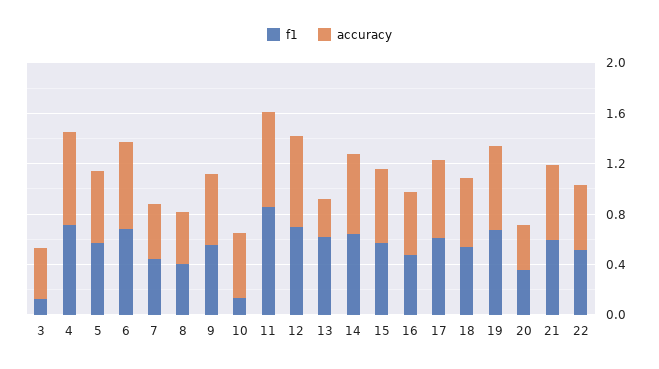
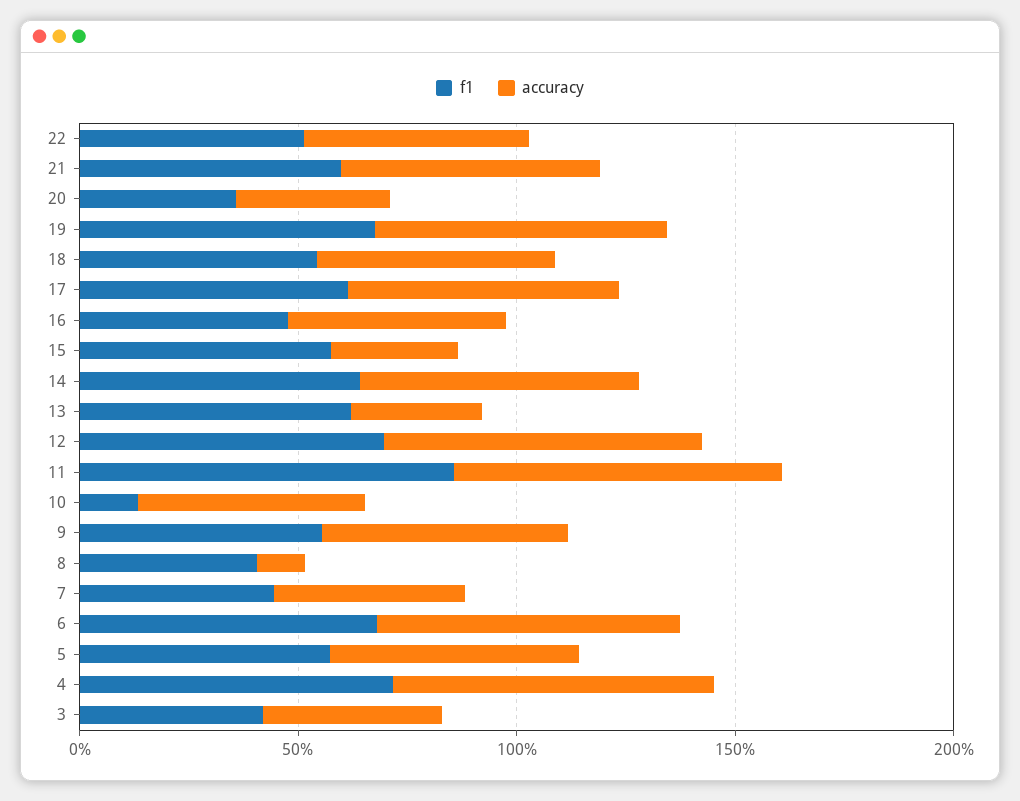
  {
    "f1": {
-     "3": 0.1,
+     "3": 0.4,
      "4": 0.7,
      "5": 0.6,
      "6": 0.7,
      "7": 0.4,
      "8": 0.4,
      "9": 0.6,
      "10": 0.1,
      "11": 0.9,
      "12": 0.7,
      "13": 0.6,
      "14": 0.6,
      "15": 0.6,
      "16": 0.5,
      "17": 0.6,
      "18": 0.5,
      "19": 0.7,
      "20": 0.4,
      "21": 0.6,
      "22": 0.5
    },
    "accuracy": {
      "3": 0.4,
      "4": 0.7,
      "5": 0.6,
      "6": 0.7,
      "7": 0.4,
-     "8": 0.4,
+     "8": 0.1,
      "9": 0.6,
      "10": 0.5,
      "11": 0.8,
      "12": 0.7,
      "13": 0.3,
      "14": 0.6,
-     "15": 0.6,
+     "15": 0.3,
      "16": 0.5,
      "17": 0.6,
      "18": 0.5,
      "19": 0.7,
      "20": 0.4,
      "21": 0.6,
      "22": 0.5
    }
  }

